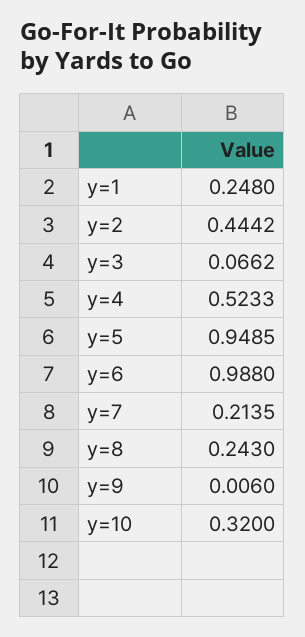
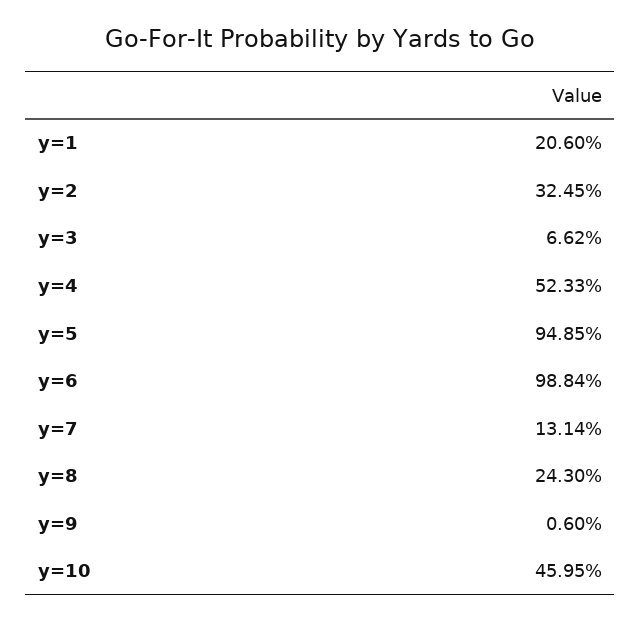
  {
-   "y=1": 0.248,
+   "y=1": 0.206,
-   "y=2": 0.4442,
+   "y=2": 0.3245,
    "y=3": 0.0662,
    "y=4": 0.5233,
    "y=5": 0.9485,
-   "y=6": 0.988,
+   "y=6": 0.9884,
-   "y=7": 0.2135,
+   "y=7": 0.1314,
    "y=8": 0.243,
    "y=9": 0.006,
-   "y=10": 0.32
+   "y=10": 0.4595
  }

